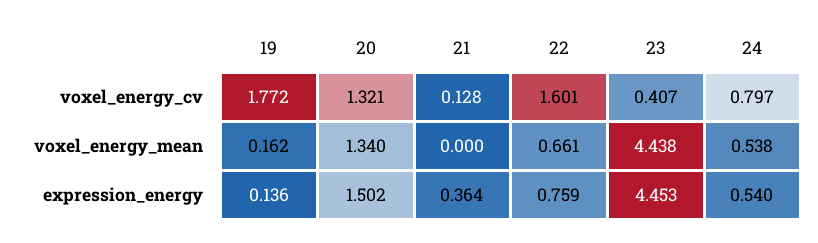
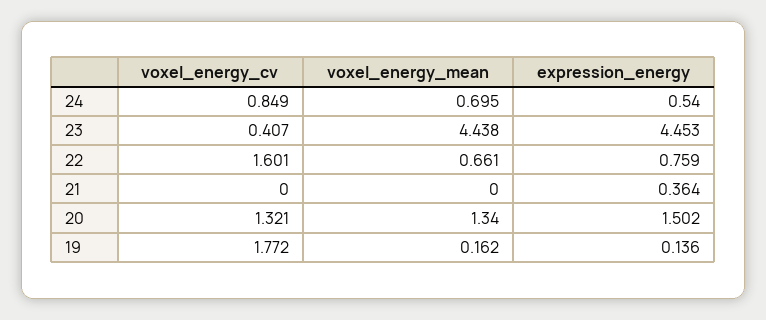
  {
    "19": {
      "voxel_energy_cv": 1.772,
      "voxel_energy_mean": 0.162,
      "expression_energy": 0.136
    },
    "20": {
      "voxel_energy_cv": 1.321,
      "voxel_energy_mean": 1.34,
      "expression_energy": 1.502
    },
    "21": {
-     "voxel_energy_cv": 0.128,
+     "voxel_energy_cv": 0,
      "voxel_energy_mean": 0,
      "expression_energy": 0.364
    },
    "22": {
      "voxel_energy_cv": 1.601,
      "voxel_energy_mean": 0.661,
      "expression_energy": 0.759
    },
    "23": {
      "voxel_energy_cv": 0.407,
      "voxel_energy_mean": 4.438,
      "expression_energy": 4.453
    },
    "24": {
-     "voxel_energy_cv": 0.797,
+     "voxel_energy_cv": 0.849,
-     "voxel_energy_mean": 0.538,
+     "voxel_energy_mean": 0.695,
      "expression_energy": 0.54
    }
  }

